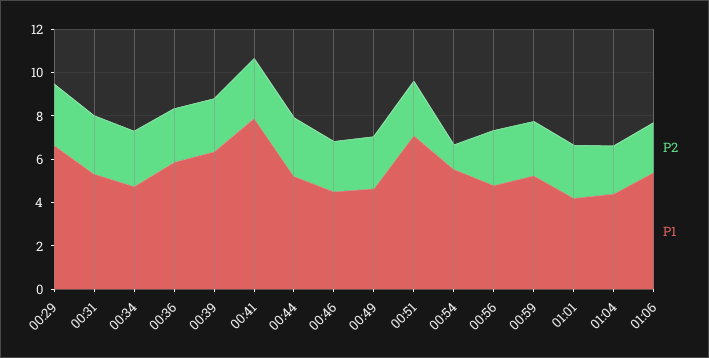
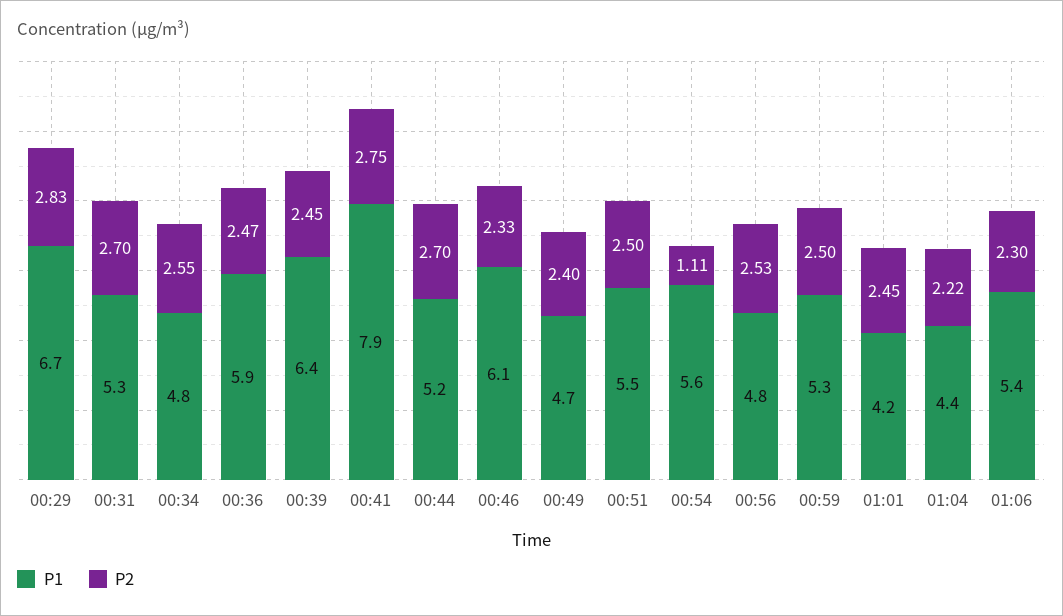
  {
    "P2": {
      "00:29": 2.83,
      "00:31": 2.7,
      "00:34": 2.55,
      "00:36": 2.47,
      "00:39": 2.45,
      "00:41": 2.75,
      "00:44": 2.7,
      "00:46": 2.33,
      "00:49": 2.4,
      "00:51": 2.5,
      "00:54": 1.11,
      "00:56": 2.53,
      "00:59": 2.5,
      "01:01": 2.45,
      "01:04": 2.22,
      "01:06": 2.3
    },
    "P1": {
      "00:29": 6.7,
      "00:31": 5.3,
      "00:34": 4.8,
      "00:36": 5.9,
      "00:39": 6.4,
      "00:41": 7.9,
      "00:44": 5.2,
-     "00:46": 4.5,
+     "00:46": 6.1,
      "00:49": 4.7,
-     "00:51": 7,
+     "00:51": 5.5,
      "00:54": 5.6,
      "00:56": 4.8,
      "00:59": 5.3,
      "01:01": 4.2,
      "01:04": 4.4,
      "01:06": 5.4
    }
  }

